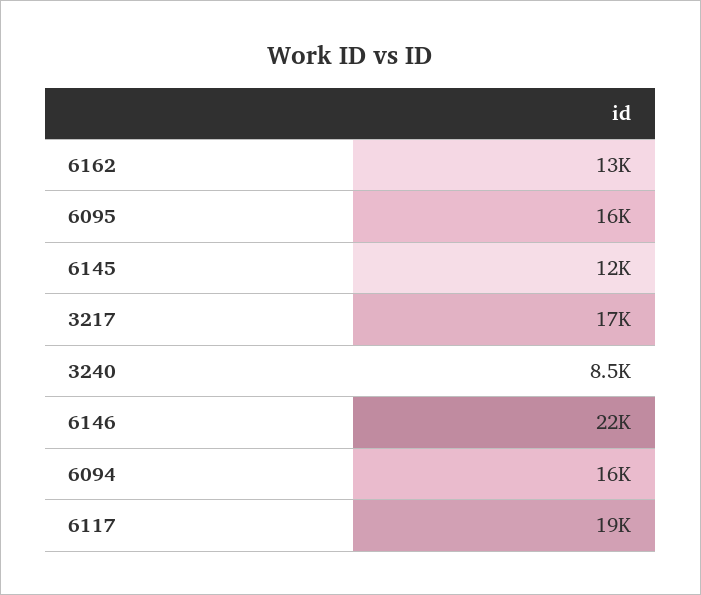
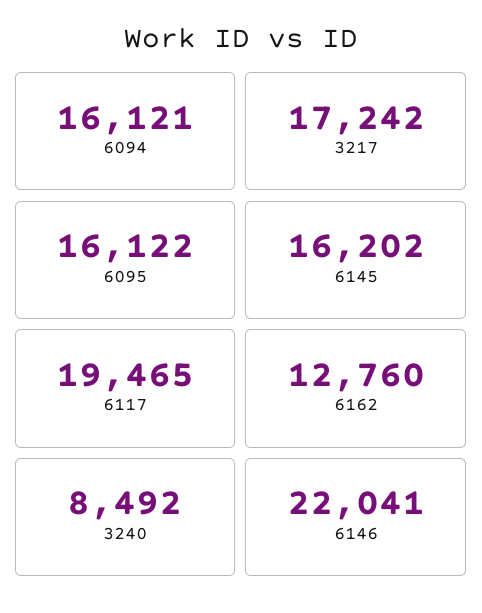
  {
    "6162": 12760,
    "6095": 16122,
-   "6145": 12000,
+   "6145": 16202,
    "3217": 17242,
    "3240": 8492,
    "6146": 22041,
    "6094": 16121,
    "6117": 19465
  }

